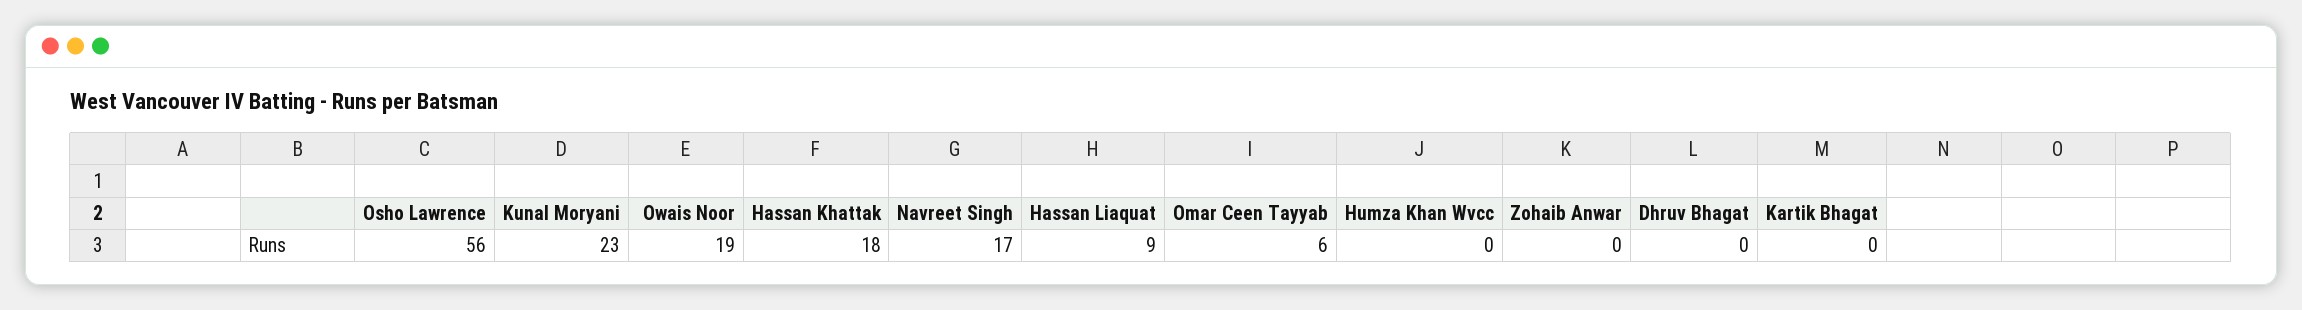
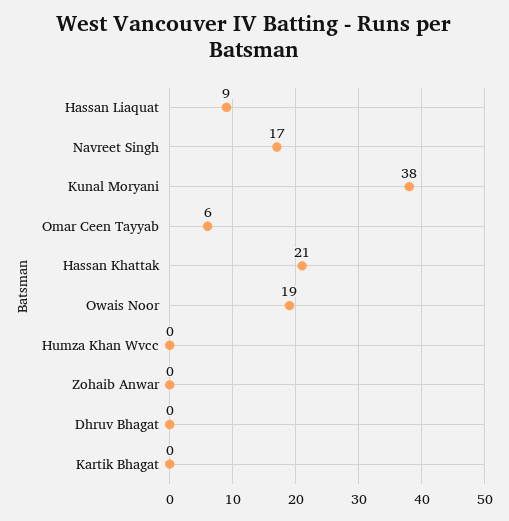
  {
-   "Osho Lawrence": 56,
-   "Kunal Moryani": 23,
+   "Kunal Moryani": 38,
    "Owais Noor": 19,
-   "Hassan Khattak": 18,
+   "Hassan Khattak": 21,
    "Navreet Singh": 17,
    "Hassan Liaquat": 9,
    "Omar Ceen Tayyab": 6,
    "Humza Khan Wvcc": 0,
    "Zohaib Anwar": 0,
    "Dhruv Bhagat": 0,
    "Kartik Bhagat": 0
  }

